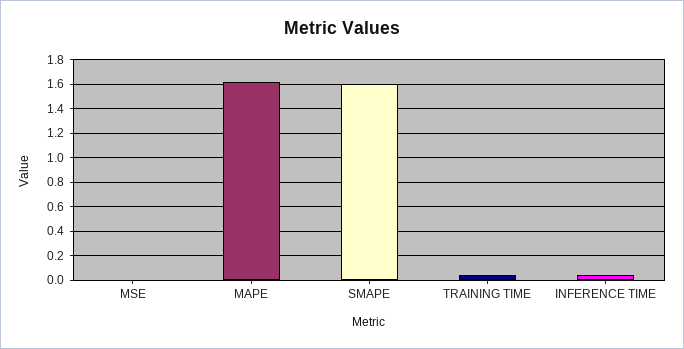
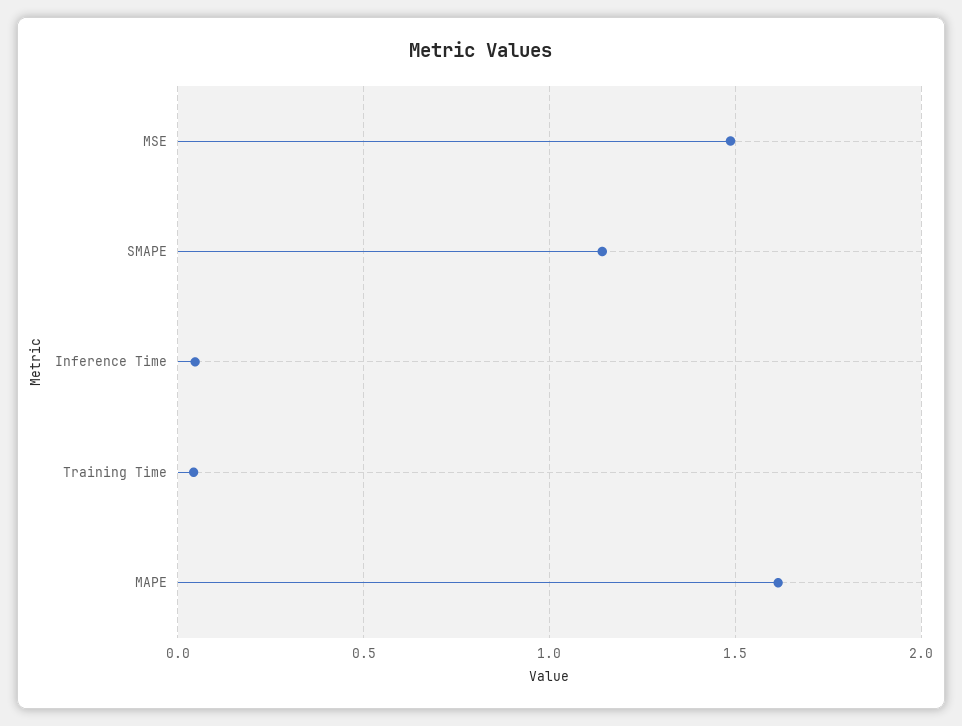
  {
-   "MSE": 0,
+   "MSE": 1.5,
    "MAPE": 1.6,
-   "SMAPE": 1.6,
+   "SMAPE": 1.15,
    "TRAINING TIME": 0.05,
    "INFERENCE TIME": 0.05
  }

